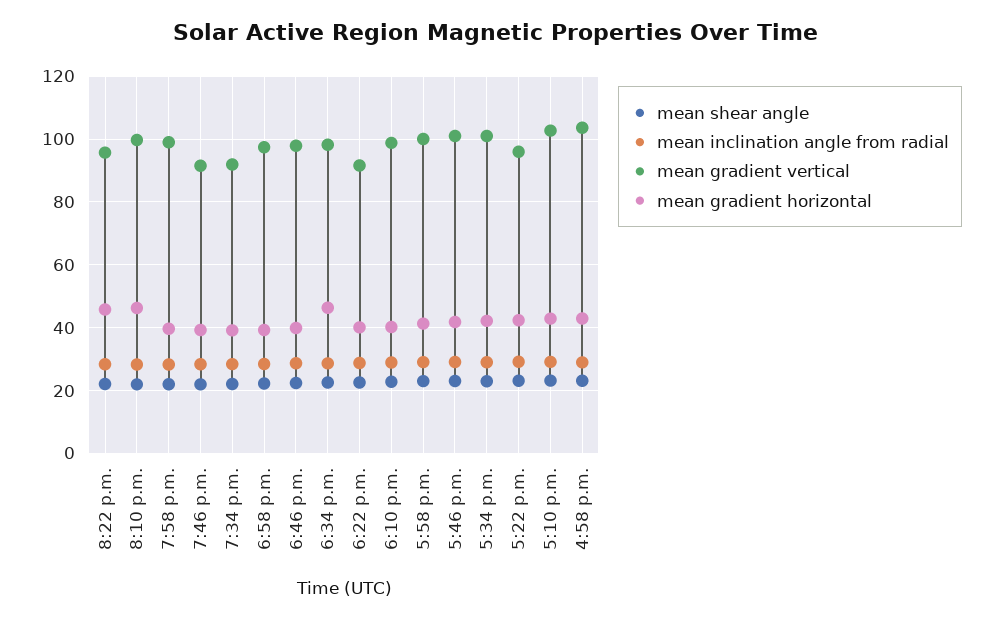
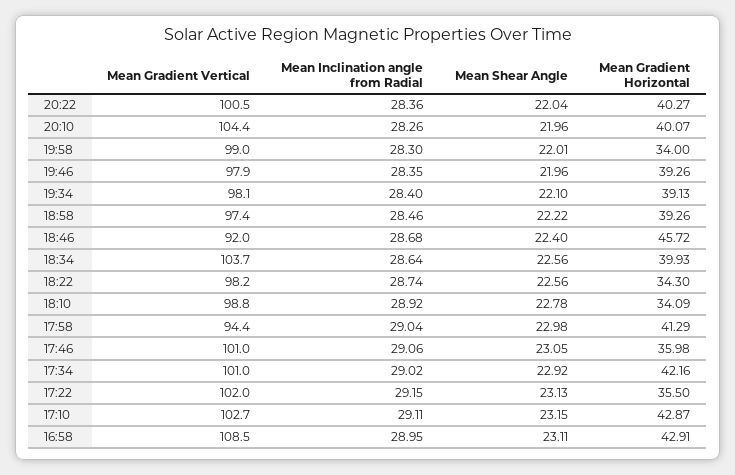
  {
    "mean shear angle": {
      "8:22 p.m.": 22.04,
      "8:10 p.m.": 21.96,
      "7:58 p.m.": 22.01,
      "7:46 p.m.": 21.96,
      "7:34 p.m.": 22.1,
      "6:58 p.m.": 22.22,
      "6:46 p.m.": 22.4,
      "6:34 p.m.": 22.56,
      "6:22 p.m.": 22.56,
      "6:10 p.m.": 22.78,
      "5:58 p.m.": 22.98,
      "5:46 p.m.": 23.05,
      "5:34 p.m.": 22.92,
      "5:22 p.m.": 23.13,
      "5:10 p.m.": 23.15,
      "4:58 p.m.": 23.11
    },
    "mean inclination angle from radial": {
      "8:22 p.m.": 28.36,
      "8:10 p.m.": 28.26,
      "7:58 p.m.": 28.3,
      "7:46 p.m.": 28.35,
      "7:34 p.m.": 28.4,
      "6:58 p.m.": 28.46,
      "6:46 p.m.": 28.68,
      "6:34 p.m.": 28.64,
      "6:22 p.m.": 28.74,
      "6:10 p.m.": 28.92,
      "5:58 p.m.": 29.04,
      "5:46 p.m.": 29.06,
      "5:34 p.m.": 29.02,
      "5:22 p.m.": 29.15,
      "5:10 p.m.": 29.11,
      "4:58 p.m.": 28.95
    },
    "mean gradient vertical": {
-     "8:22 p.m.": 96,
+     "8:22 p.m.": 100.5,
-     "8:10 p.m.": 100,
+     "8:10 p.m.": 104.4,
      "7:58 p.m.": 99,
-     "7:46 p.m.": 92,
+     "7:46 p.m.": 97.9,
-     "7:34 p.m.": 92,
+     "7:34 p.m.": 98.1,
      "6:58 p.m.": 97.4,
-     "6:46 p.m.": 98,
+     "6:46 p.m.": 92,
-     "6:34 p.m.": 98,
+     "6:34 p.m.": 103.7,
-     "6:22 p.m.": 92,
+     "6:22 p.m.": 98.2,
      "6:10 p.m.": 98.8,
-     "5:58 p.m.": 100,
+     "5:58 p.m.": 94.4,
      "5:46 p.m.": 101,
      "5:34 p.m.": 101,
-     "5:22 p.m.": 96,
+     "5:22 p.m.": 102,
      "5:10 p.m.": 102.7,
-     "4:58 p.m.": 104
+     "4:58 p.m.": 108.5
    },
    "mean gradient horizontal": {
-     "8:22 p.m.": 46,
+     "8:22 p.m.": 40.27,
-     "8:10 p.m.": 46,
+     "8:10 p.m.": 40.07,
-     "7:58 p.m.": 40,
+     "7:58 p.m.": 34,
      "7:46 p.m.": 39.26,
      "7:34 p.m.": 39.13,
      "6:58 p.m.": 39.26,
-     "6:46 p.m.": 40,
+     "6:46 p.m.": 45.72,
-     "6:34 p.m.": 46,
+     "6:34 p.m.": 39.93,
-     "6:22 p.m.": 40,
+     "6:22 p.m.": 34.3,
-     "6:10 p.m.": 40,
+     "6:10 p.m.": 34.09,
      "5:58 p.m.": 41.29,
-     "5:46 p.m.": 42,
+     "5:46 p.m.": 35.98,
      "5:34 p.m.": 42.16,
-     "5:22 p.m.": 42,
+     "5:22 p.m.": 35.5,
      "5:10 p.m.": 42.87,
      "4:58 p.m.": 42.91
    }
  }

